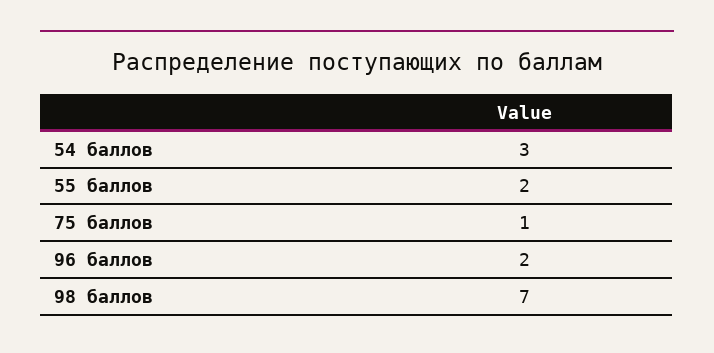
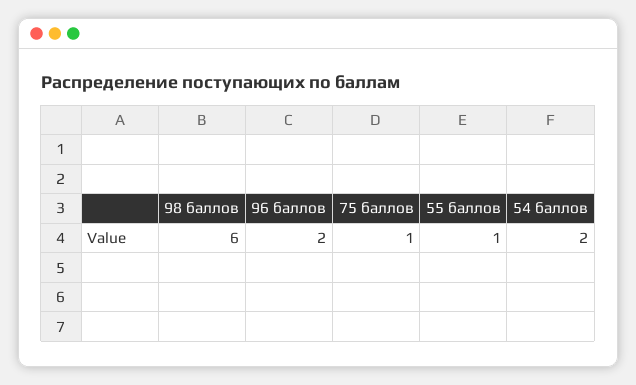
  {
-   "54 баллов": 3,
+   "54 баллов": 2,
-   "55 баллов": 2,
+   "55 баллов": 1,
    "75 баллов": 1,
    "96 баллов": 2,
-   "98 баллов": 7
+   "98 баллов": 6
  }

